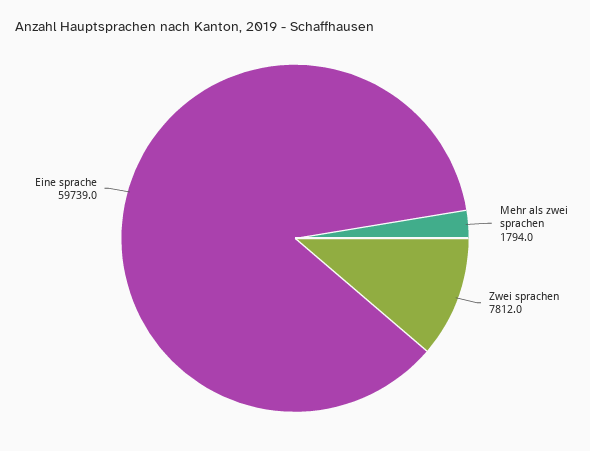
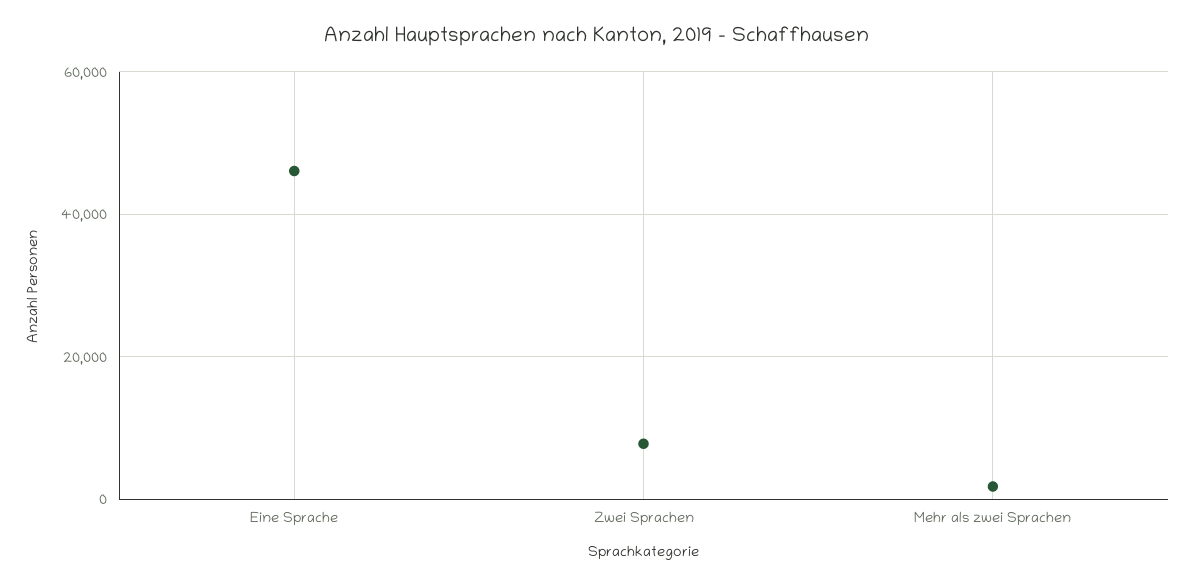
  {
    "Mehr als zwei sprachen": 1794,
    "Zwei sprachen": 7812,
-   "Eine sprache": 59739
+   "Eine sprache": 46000
  }

